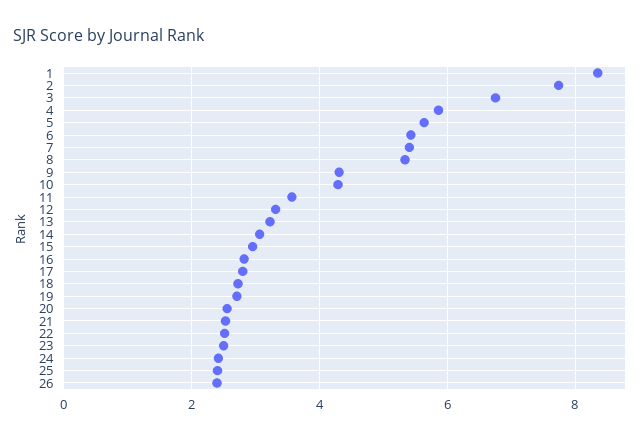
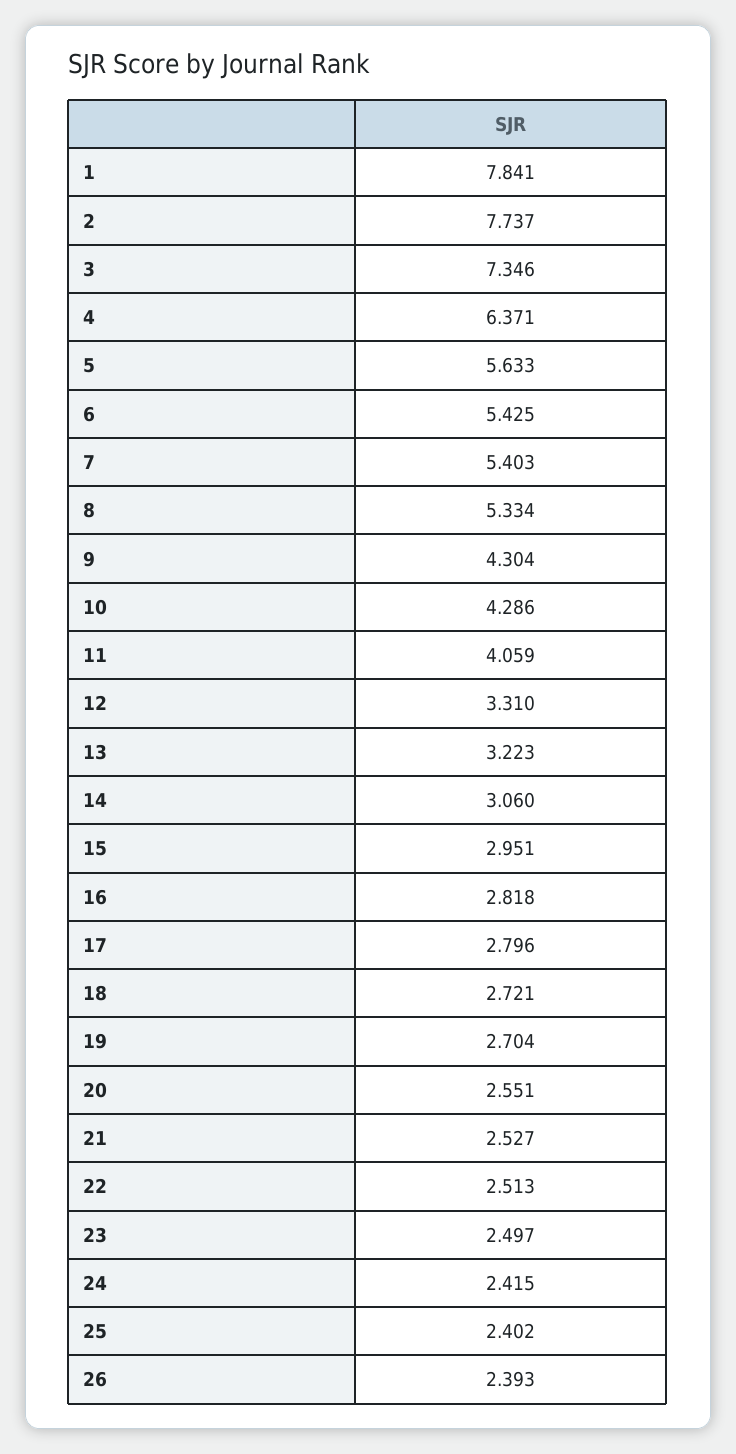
  {
-   "1": 8.4,
+   "1": 7.841,
    "2": 7.737,
-   "3": 6.8,
+   "3": 7.346,
-   "4": 5.8,
+   "4": 6.371,
    "5": 5.633,
    "6": 5.425,
    "7": 5.403,
    "8": 5.334,
    "9": 4.304,
    "10": 4.286,
-   "11": 3.6,
+   "11": 4.059,
    "12": 3.31,
    "13": 3.223,
    "14": 3.06,
    "15": 2.951,
    "16": 2.818,
    "17": 2.796,
    "18": 2.721,
    "19": 2.704,
    "20": 2.551,
    "21": 2.527,
    "22": 2.513,
    "23": 2.497,
    "24": 2.415,
    "25": 2.402,
    "26": 2.393
  }

